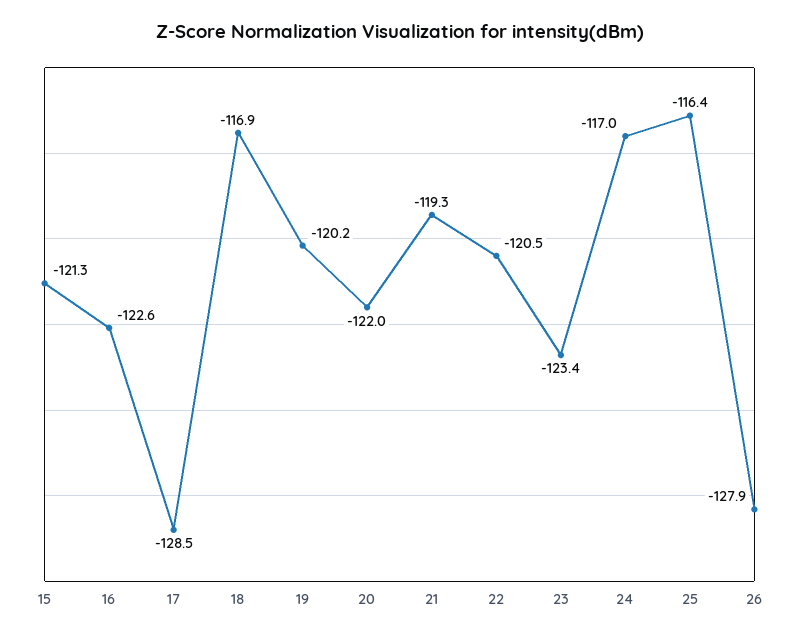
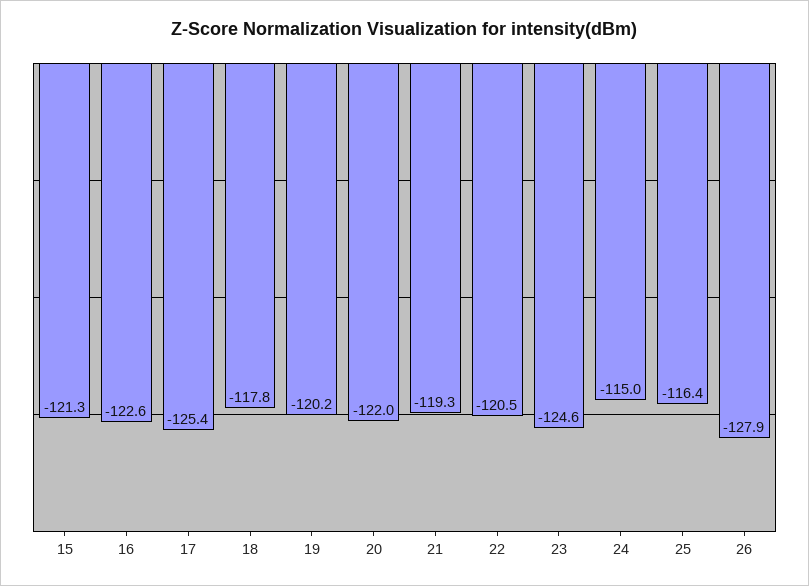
  {
    "15": -121.3,
    "16": -122.6,
-   "17": -128.5,
+   "17": -125.4,
-   "18": -116.9,
+   "18": -117.8,
    "19": -120.2,
    "20": -122,
    "21": -119.3,
    "22": -120.5,
-   "23": -123.4,
+   "23": -124.6,
-   "24": -117,
+   "24": -115,
    "25": -116.4,
    "26": -127.9
  }

